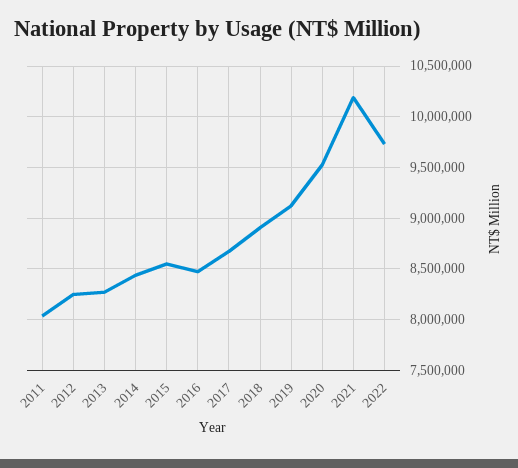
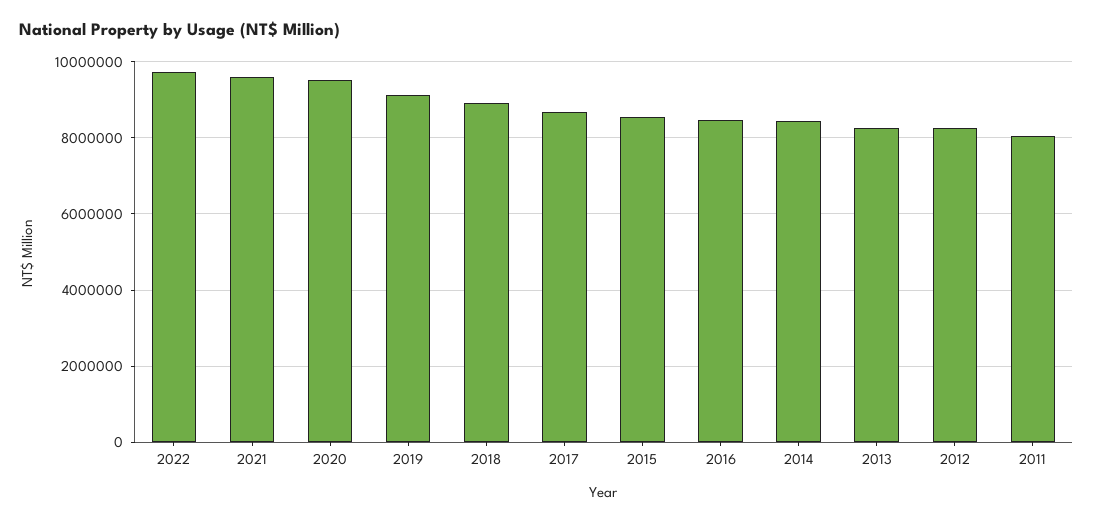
  {
    "2011": 8000000,
    "2012": 8200000,
    "2013": 8300000,
    "2014": 8400000,
    "2015": 8500000,
    "2016": 8500000,
    "2017": 8700000,
    "2018": 8900000,
    "2019": 9100000,
    "2020": 9500000,
-   "2021": 10200000,
+   "2021": 9600000,
    "2022": 9700000
  }

